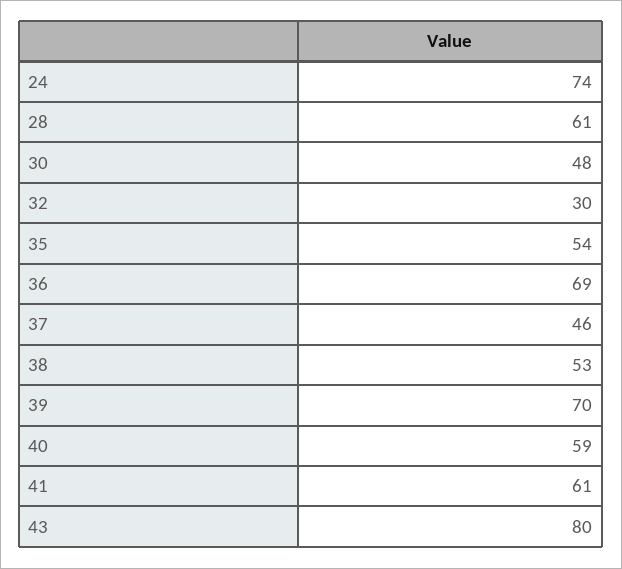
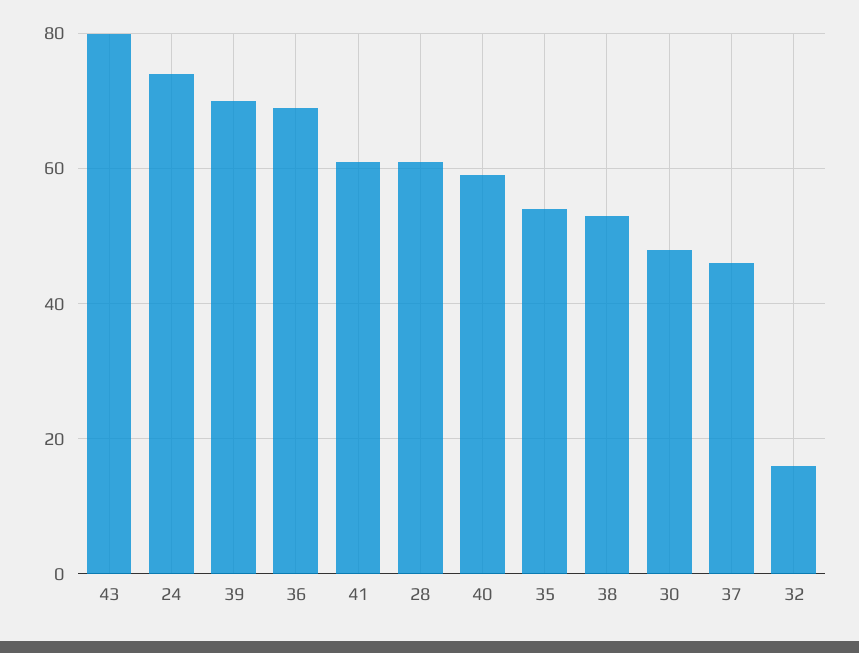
  {
    "24": 74,
    "28": 61,
    "30": 48,
-   "32": 30,
+   "32": 15,
    "35": 54,
    "36": 69,
    "37": 46,
    "38": 53,
    "39": 70,
    "40": 59,
    "41": 61,
    "43": 80
  }

